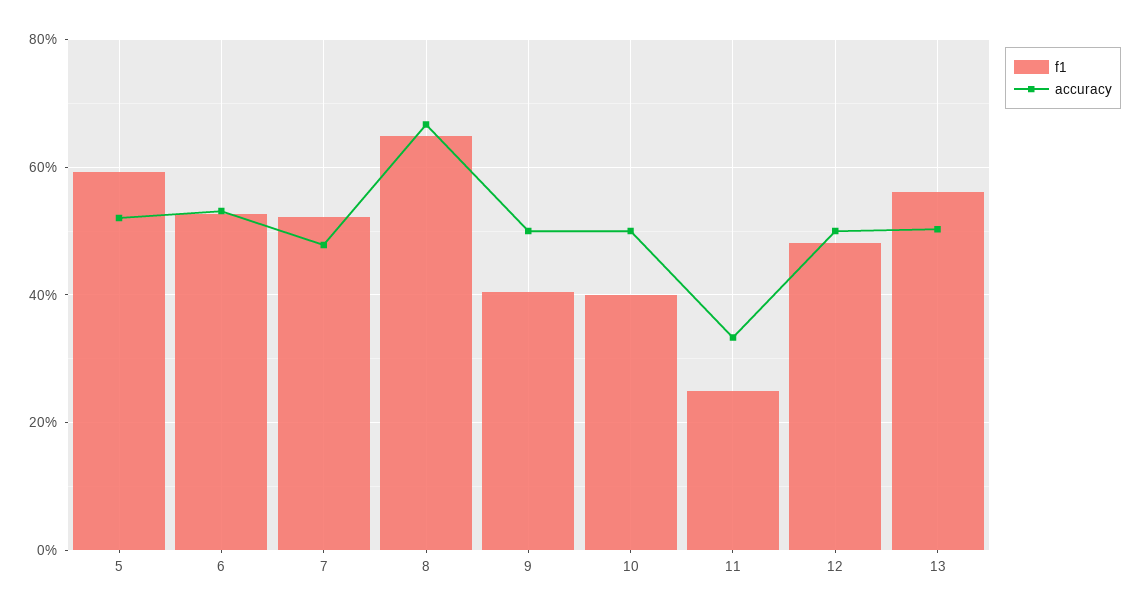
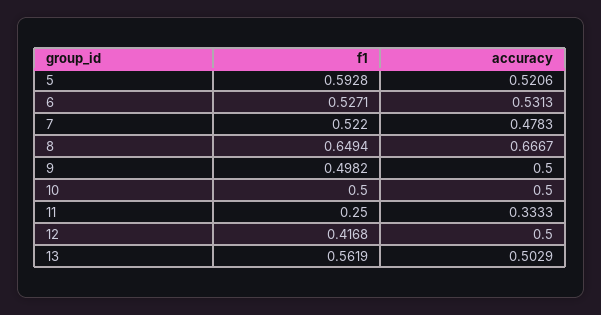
  {
    "f1": {
      "5": 0.5928,
      "6": 0.5271,
      "7": 0.522,
      "8": 0.6494,
-     "9": 0.4,
+     "9": 0.4982,
-     "10": 0.4,
+     "10": 0.5,
      "11": 0.25,
-     "12": 0.48,
+     "12": 0.4168,
      "13": 0.5619
    },
    "accuracy": {
      "5": 0.5206,
      "6": 0.5313,
      "7": 0.4783,
      "8": 0.6667,
      "9": 0.5,
      "10": 0.5,
      "11": 0.3333,
      "12": 0.5,
      "13": 0.5029
    }
  }

